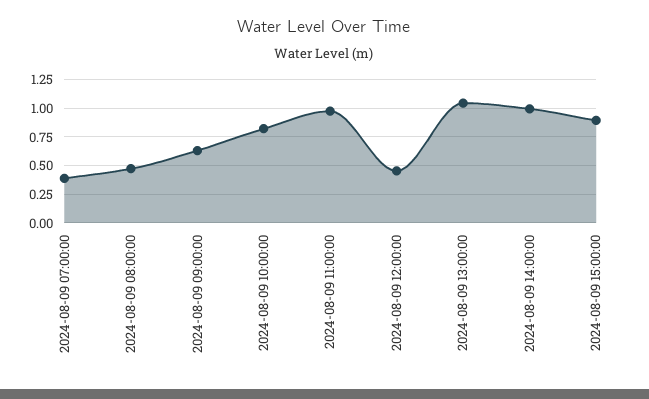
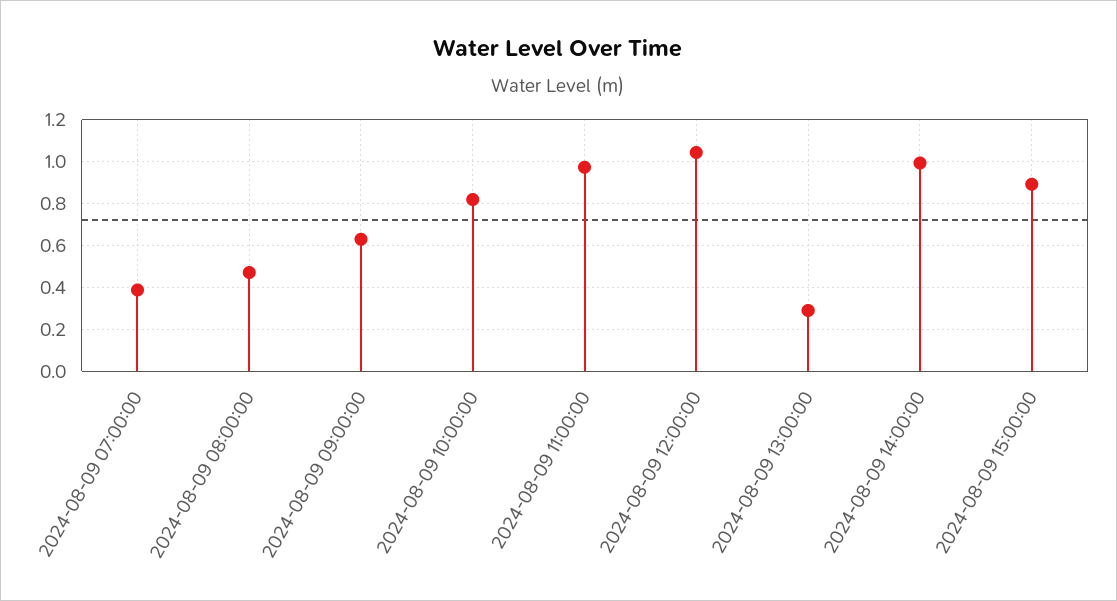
  {
    "2024-08-09 07:00:00": 0.4,
    "2024-08-09 08:00:00": 0.45,
    "2024-08-09 09:00:00": 0.65,
    "2024-08-09 10:00:00": 0.8,
    "2024-08-09 11:00:00": 0.95,
-   "2024-08-09 12:00:00": 0.5,
+   "2024-08-09 12:00:00": 1.05,
-   "2024-08-09 13:00:00": 1,
+   "2024-08-09 13:00:00": 0.3,
    "2024-08-09 14:00:00": 1,
    "2024-08-09 15:00:00": 0.9
  }

